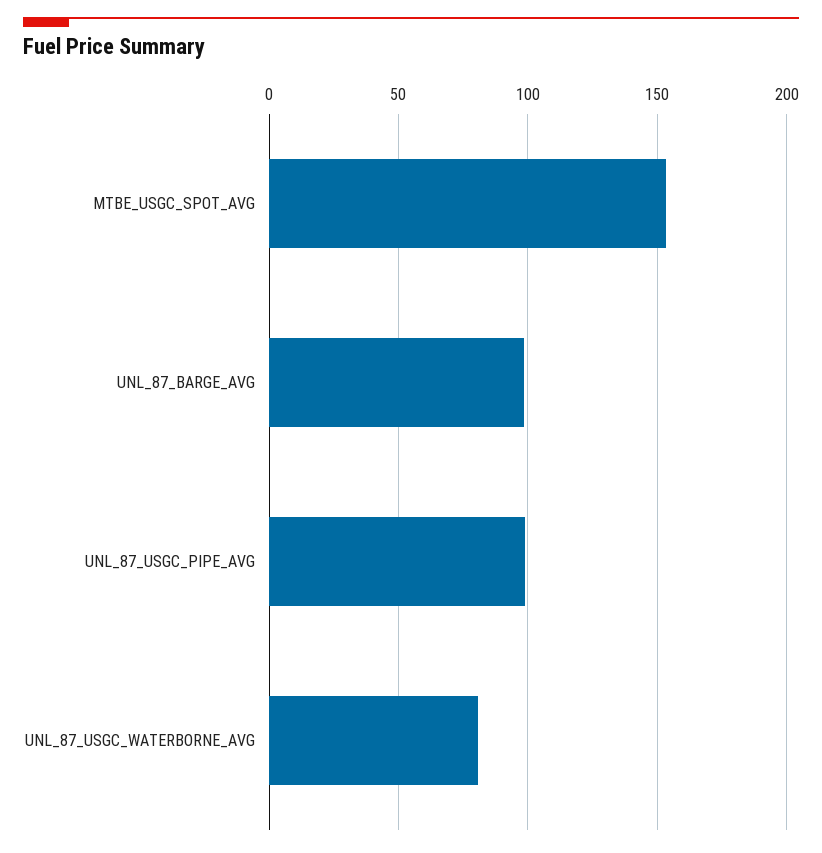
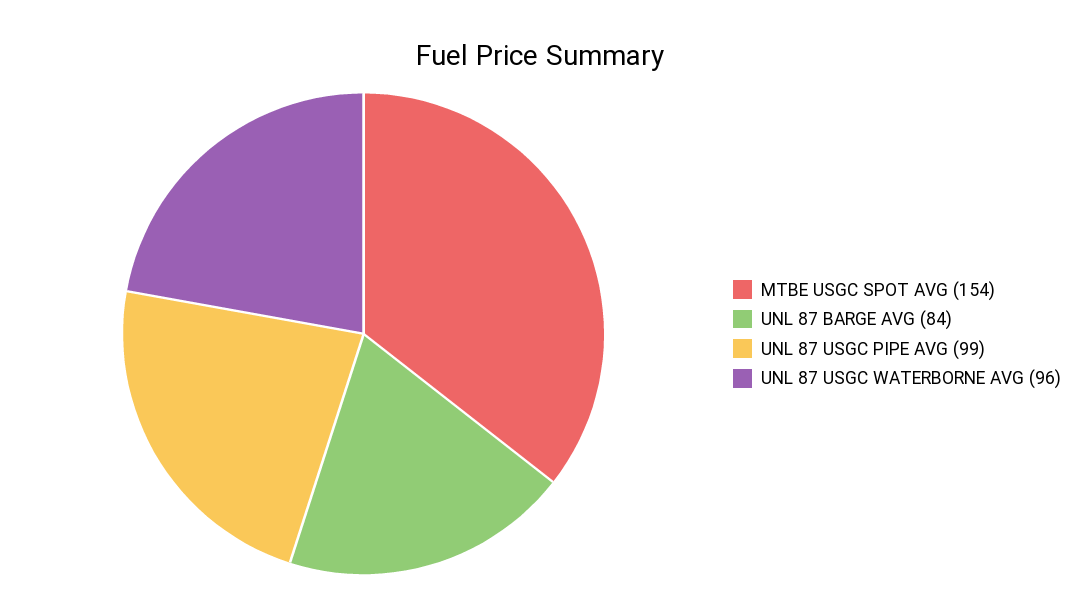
  {
    "MTBE_USGC_SPOT_AVG": 154,
-   "UNL_87_BARGE_AVG": 100,
+   "UNL_87_BARGE_AVG": 84,
    "UNL_87_USGC_PIPE_AVG": 99,
-   "UNL_87_USGC_WATERBORNE_AVG": 80
+   "UNL_87_USGC_WATERBORNE_AVG": 96
  }

